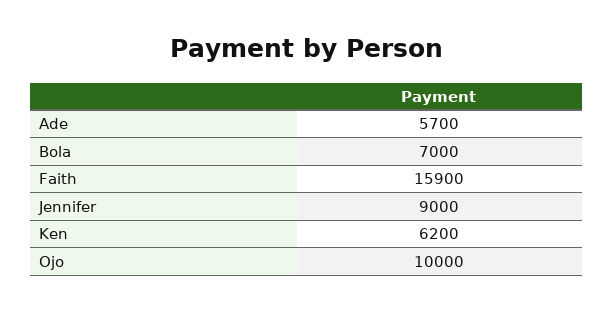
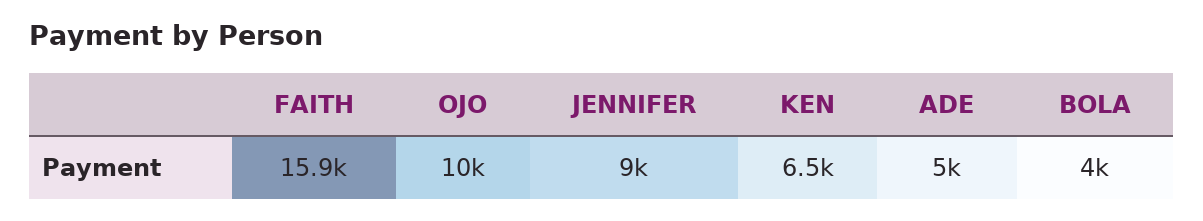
  {
-   "Ade": 5700,
+   "Ade": 5000,
-   "Bola": 7000,
+   "Bola": 4000,
    "Faith": 15900,
    "Jennifer": 9000,
-   "Ken": 6200,
+   "Ken": 6500,
    "Ojo": 10000
  }

